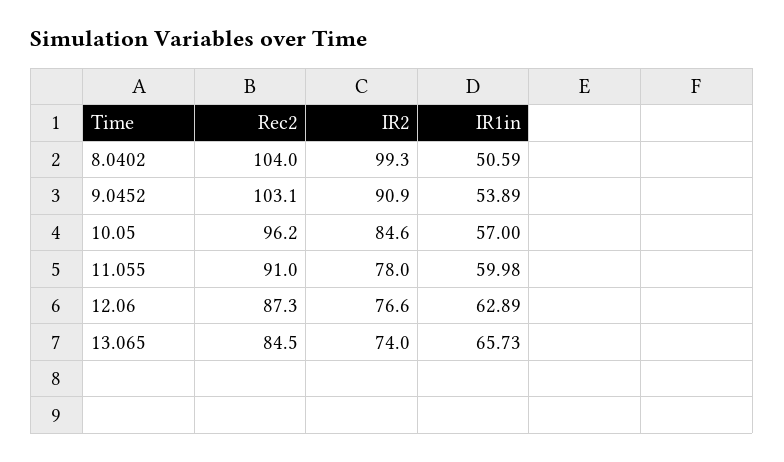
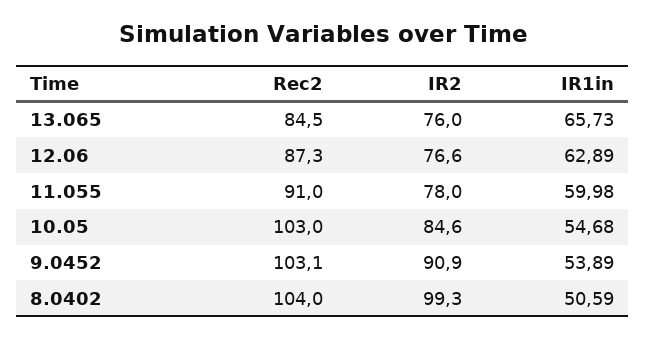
  {
    "Rec2": {
      "8.0402": 104,
      "9.0452": 103.1,
-     "10.05": 96.2,
+     "10.05": 103,
      "11.055": 91,
      "12.06": 87.3,
      "13.065": 84.5
    },
    "IR2": {
      "8.0402": 99.3,
      "9.0452": 90.9,
      "10.05": 84.6,
      "11.055": 78,
      "12.06": 76.6,
-     "13.065": 74
+     "13.065": 76
    },
    "IR1in": {
      "8.0402": 50.59,
      "9.0452": 53.89,
-     "10.05": 57,
+     "10.05": 54.68,
      "11.055": 59.98,
      "12.06": 62.89,
      "13.065": 65.73
    }
  }

